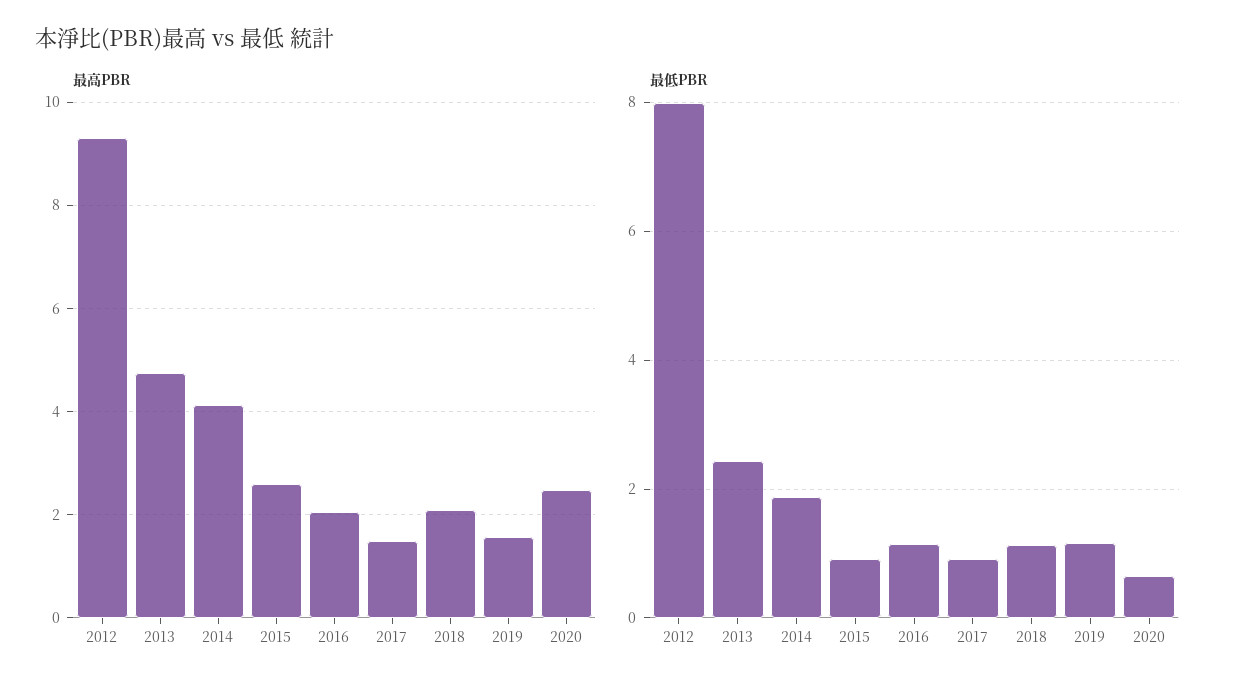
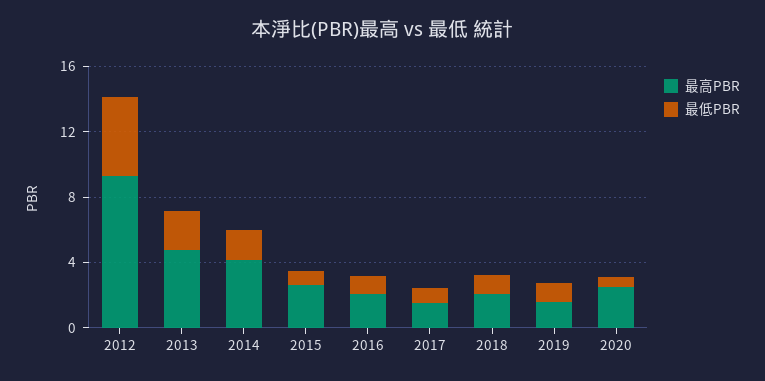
  {
    "最高PBR": {
      "2012": 9.4,
      "2013": 4.8,
      "2014": 4.2,
      "2015": 2.6,
      "2016": 2,
      "2017": 1.4,
      "2018": 2,
      "2019": 1.6,
      "2020": 2.4
    },
    "最低PBR": {
-     "2012": 8,
+     "2012": 5,
      "2013": 2.4,
      "2014": 1.8,
      "2015": 1,
      "2016": 1.2,
      "2017": 1,
      "2018": 1.2,
      "2019": 1.2,
      "2020": 0.6
    }
  }

